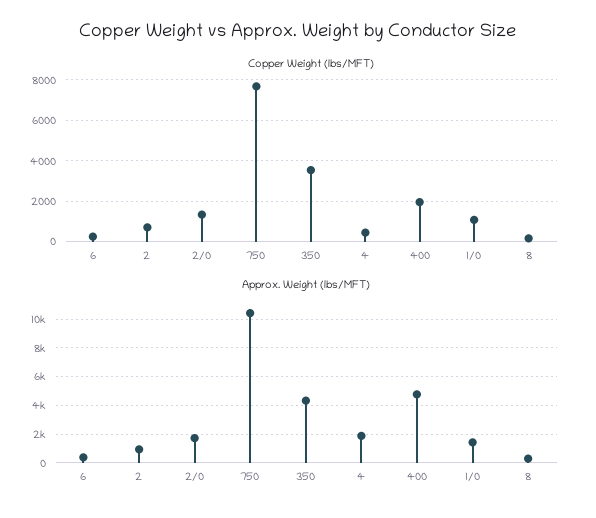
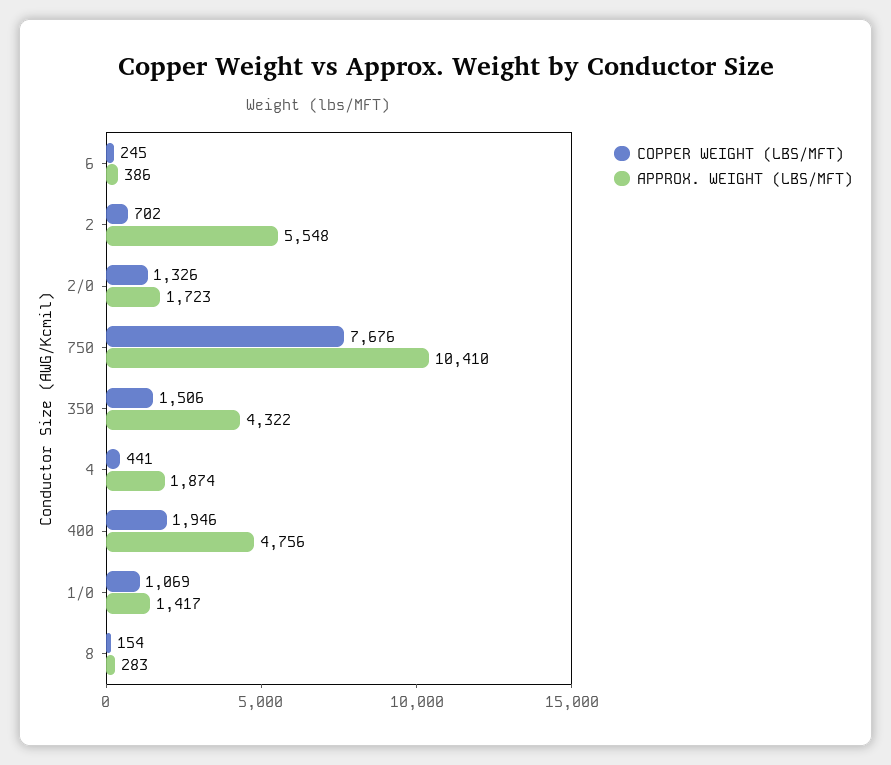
  {
    "Copper Weight (lbs/MFT)": {
      "6": 245,
      "2": 702,
      "2/0": 1326,
      "750": 7676,
-     "350": 3500,
+     "350": 1506,
      "4": 441,
      "400": 1946,
      "1/0": 1069,
      "8": 154
    },
    "Approx. Weight (lbs/MFT)": {
      "6": 386,
-     "2": 1000,
+     "2": 5548,
      "2/0": 1723,
      "750": 10410,
      "350": 4322,
      "4": 1874,
      "400": 4756,
      "1/0": 1417,
      "8": 283
    }
  }

